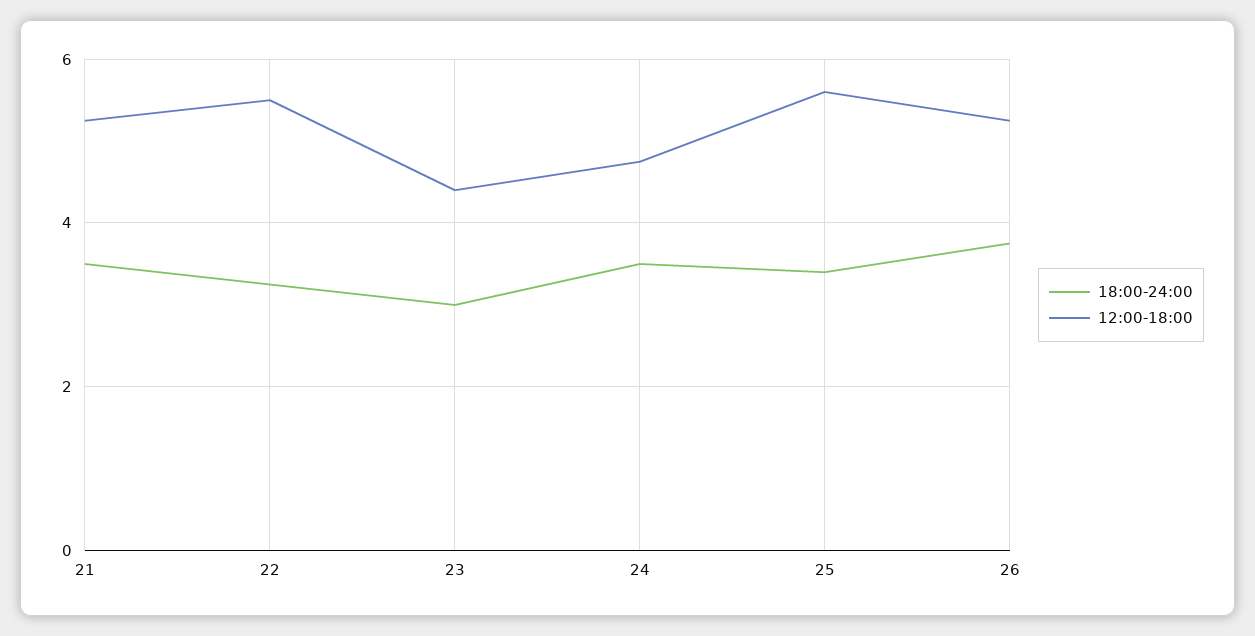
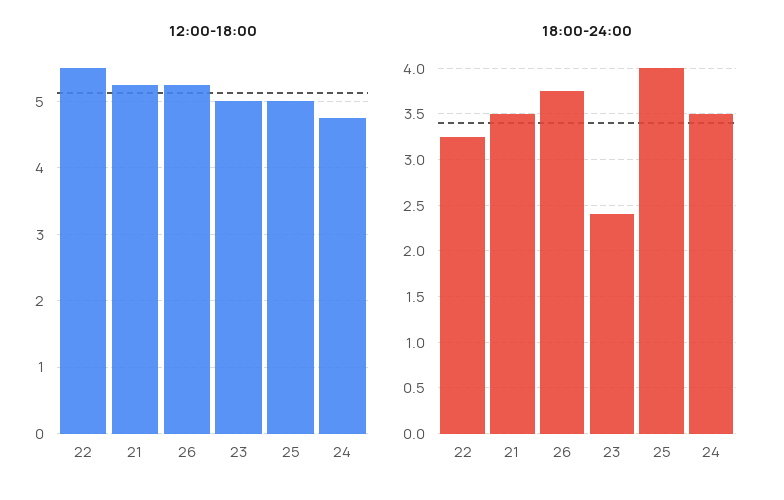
  {
    "18:00-24:00": {
      "21": 3.5,
      "22": 3.3,
-     "23": 3,
+     "23": 2.4,
      "24": 3.5,
-     "25": 3.4,
+     "25": 4,
      "26": 3.8
    },
    "12:00-18:00": {
      "21": 5.3,
      "22": 5.5,
-     "23": 4.4,
+     "23": 5,
      "24": 4.8,
-     "25": 5.6,
+     "25": 5,
      "26": 5.3
    }
  }

